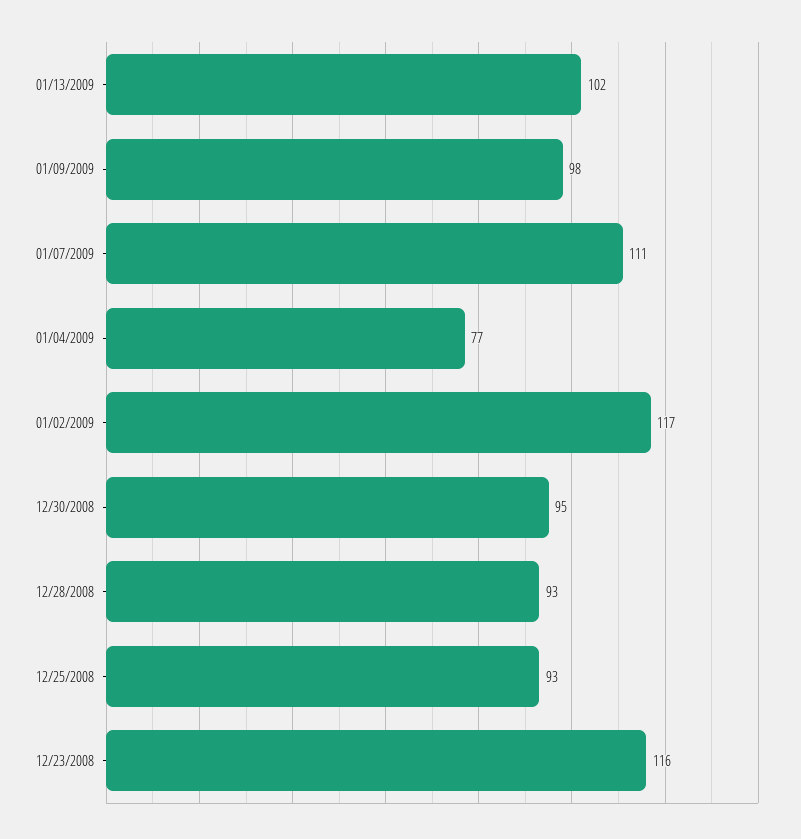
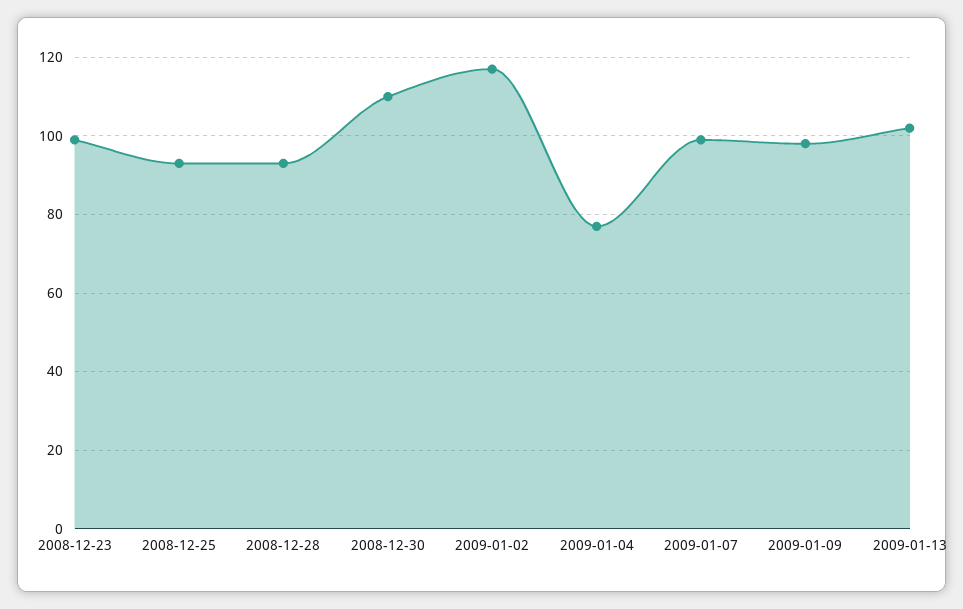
  {
    "01/13/2009": 102,
    "01/09/2009": 98,
-   "01/07/2009": 111,
+   "01/07/2009": 100,
    "01/04/2009": 77,
    "01/02/2009": 117,
-   "12/30/2008": 95,
+   "12/30/2008": 110,
    "12/28/2008": 93,
    "12/25/2008": 93,
-   "12/23/2008": 116
+   "12/23/2008": 100
  }

